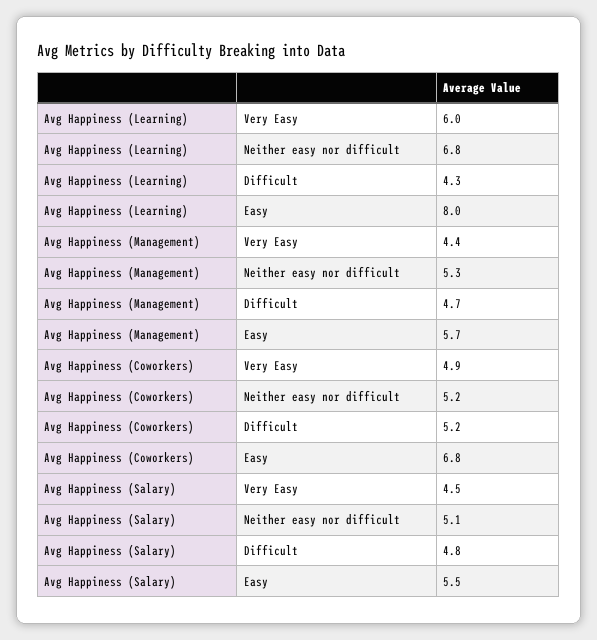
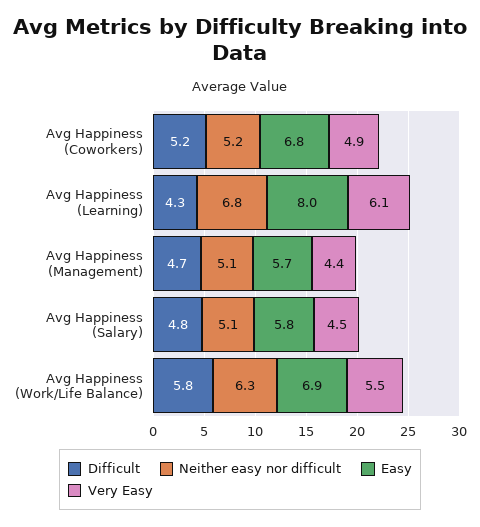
  {
    "Very Easy": {
-     "Avg Happiness (Learning)": 6,
+     "Avg Happiness (Learning)": 6.1,
      "Avg Happiness (Management)": 4.4,
      "Avg Happiness (Coworkers)": 4.9,
-     "Avg Happiness (Salary)": 4.5
+     "Avg Happiness (Salary)": 4.5,
+     "Avg Happiness (Work/Life Balance)": 5.5
    },
    "Neither easy nor difficult": {
      "Avg Happiness (Learning)": 6.8,
-     "Avg Happiness (Management)": 5.3,
+     "Avg Happiness (Management)": 5.1,
      "Avg Happiness (Coworkers)": 5.2,
-     "Avg Happiness (Salary)": 5.1
+     "Avg Happiness (Salary)": 5.1,
+     "Avg Happiness (Work/Life Balance)": 6.3
    },
    "Difficult": {
      "Avg Happiness (Learning)": 4.3,
      "Avg Happiness (Management)": 4.7,
      "Avg Happiness (Coworkers)": 5.2,
-     "Avg Happiness (Salary)": 4.8
+     "Avg Happiness (Salary)": 4.8,
+     "Avg Happiness (Work/Life Balance)": 5.8
    },
    "Easy": {
      "Avg Happiness (Learning)": 8,
      "Avg Happiness (Management)": 5.7,
      "Avg Happiness (Coworkers)": 6.8,
-     "Avg Happiness (Salary)": 5.5
+     "Avg Happiness (Salary)": 5.8,
+     "Avg Happiness (Work/Life Balance)": 6.9
    }
  }

